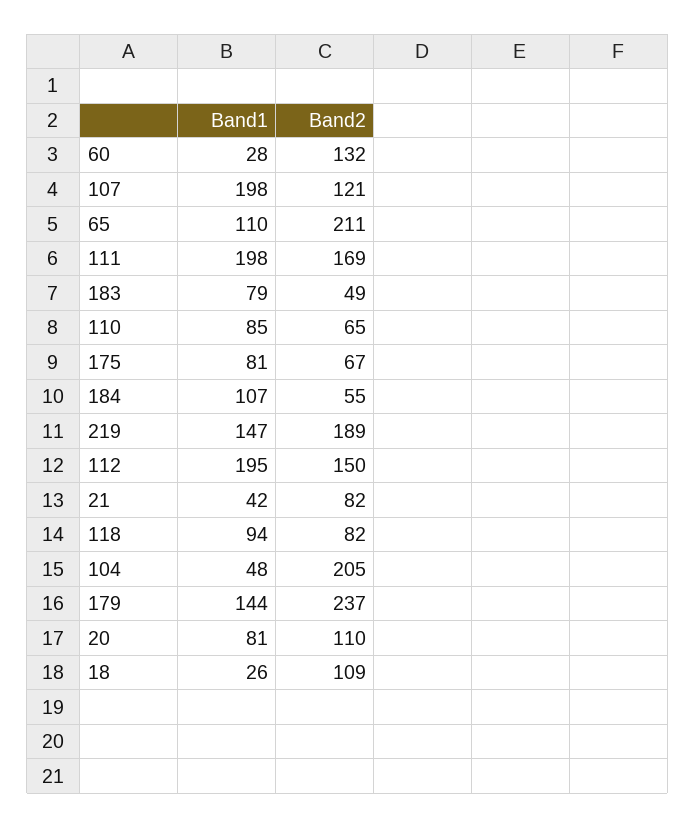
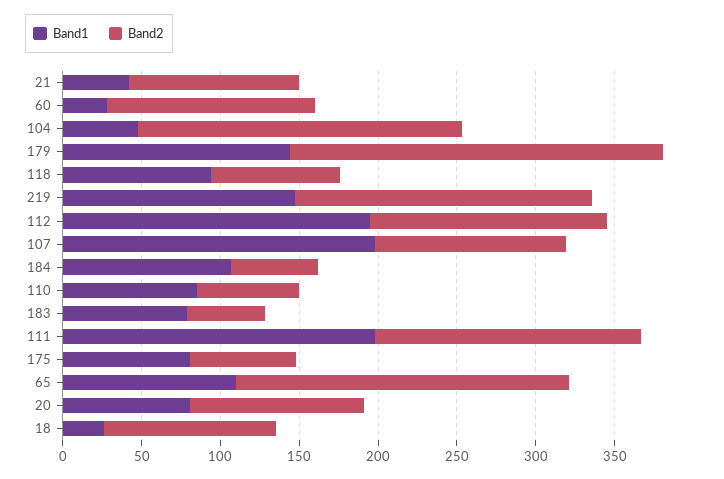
  {
    "Band1": {
      "60": 28,
      "107": 198,
      "65": 110,
      "111": 198,
      "183": 79,
      "110": 85,
      "175": 81,
      "184": 107,
      "219": 147,
      "112": 195,
      "21": 42,
      "118": 94,
      "104": 48,
      "179": 144,
      "20": 81,
      "18": 26
    },
    "Band2": {
      "60": 132,
      "107": 121,
      "65": 211,
      "111": 169,
      "183": 49,
      "110": 65,
      "175": 67,
      "184": 55,
      "219": 189,
      "112": 150,
-     "21": 82,
+     "21": 110,
      "118": 82,
      "104": 205,
      "179": 237,
      "20": 110,
      "18": 109
    }
  }

